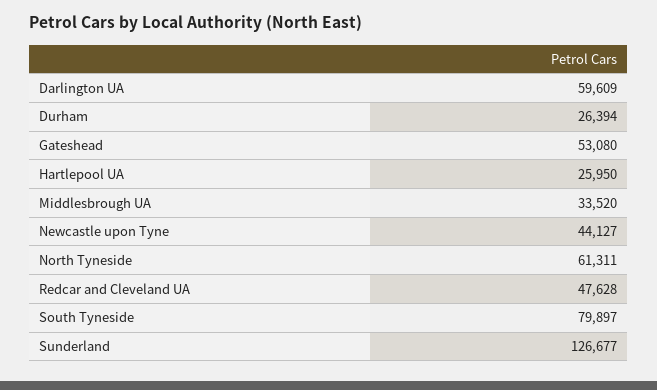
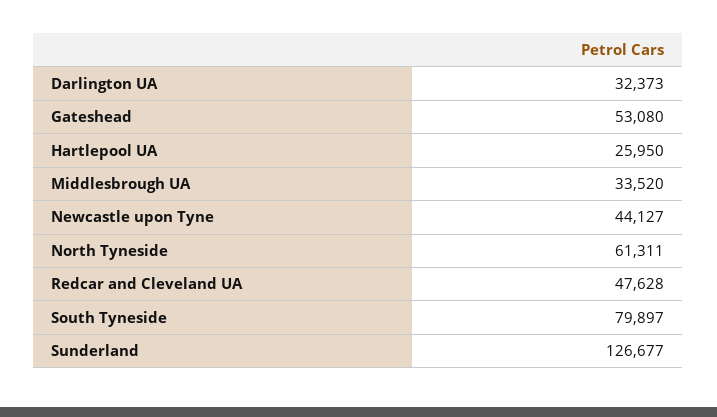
  {
-   "Darlington UA": 59609,
+   "Darlington UA": 32373,
-   "Durham": 26394,
    "Gateshead": 53080,
    "Hartlepool UA": 25950,
    "Middlesbrough UA": 33520,
    "Newcastle upon Tyne": 44127,
    "North Tyneside": 61311,
    "Redcar and Cleveland UA": 47628,
    "South Tyneside": 79897,
    "Sunderland": 126677
  }

